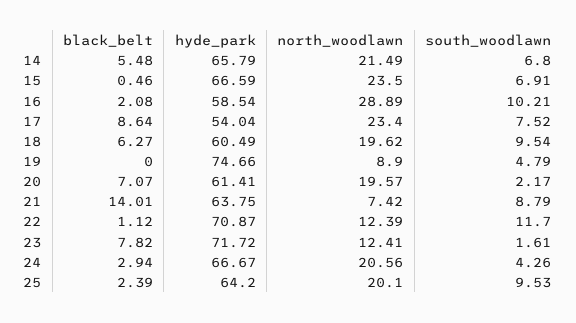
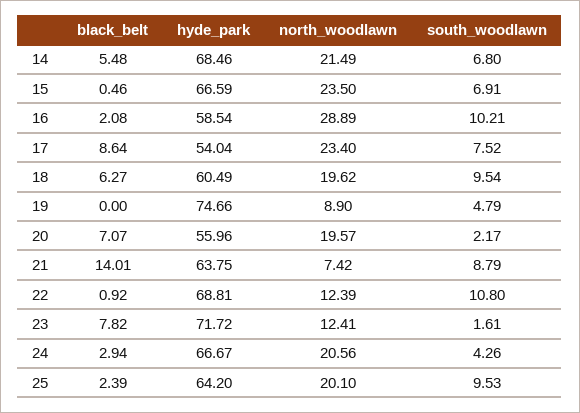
  {
    "black_belt": {
      "14": 5.48,
      "15": 0.46,
      "16": 2.08,
      "17": 8.64,
      "18": 6.27,
      "19": 0,
      "20": 7.07,
      "21": 14.01,
-     "22": 1.12,
+     "22": 0.92,
      "23": 7.82,
      "24": 2.94,
      "25": 2.39
    },
    "hyde_park": {
-     "14": 65.79,
+     "14": 68.46,
      "15": 66.59,
      "16": 58.54,
      "17": 54.04,
      "18": 60.49,
      "19": 74.66,
-     "20": 61.41,
+     "20": 55.96,
      "21": 63.75,
-     "22": 70.87,
+     "22": 68.81,
      "23": 71.72,
      "24": 66.67,
      "25": 64.2
    },
    "north_woodlawn": {
      "14": 21.49,
      "15": 23.5,
      "16": 28.89,
      "17": 23.4,
      "18": 19.62,
      "19": 8.9,
      "20": 19.57,
      "21": 7.42,
      "22": 12.39,
      "23": 12.41,
      "24": 20.56,
      "25": 20.1
    },
    "south_woodlawn": {
      "14": 6.8,
      "15": 6.91,
      "16": 10.21,
      "17": 7.52,
      "18": 9.54,
      "19": 4.79,
      "20": 2.17,
      "21": 8.79,
-     "22": 11.7,
+     "22": 10.8,
      "23": 1.61,
      "24": 4.26,
      "25": 9.53
    }
  }

